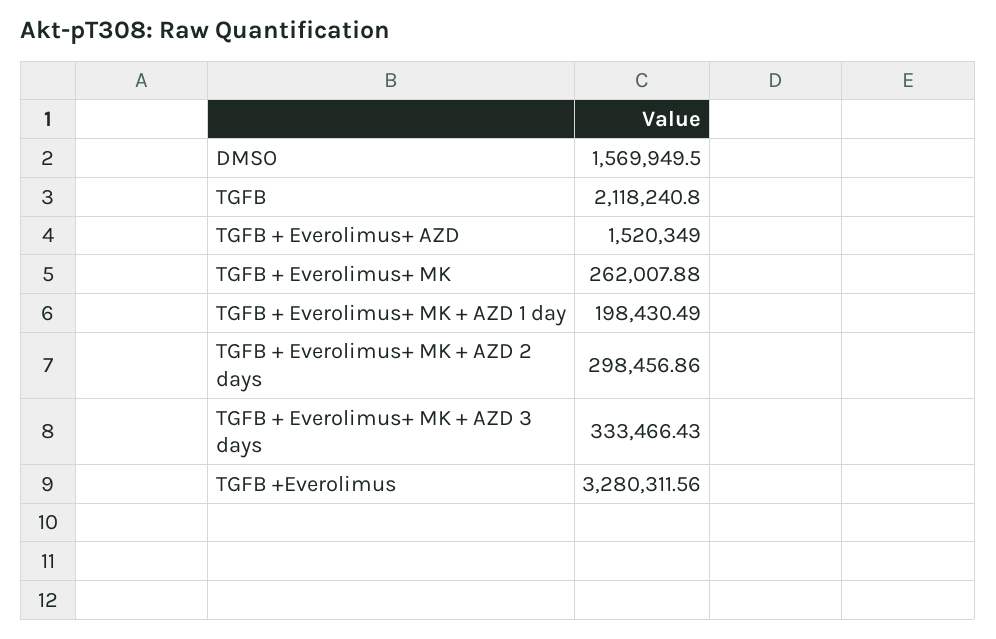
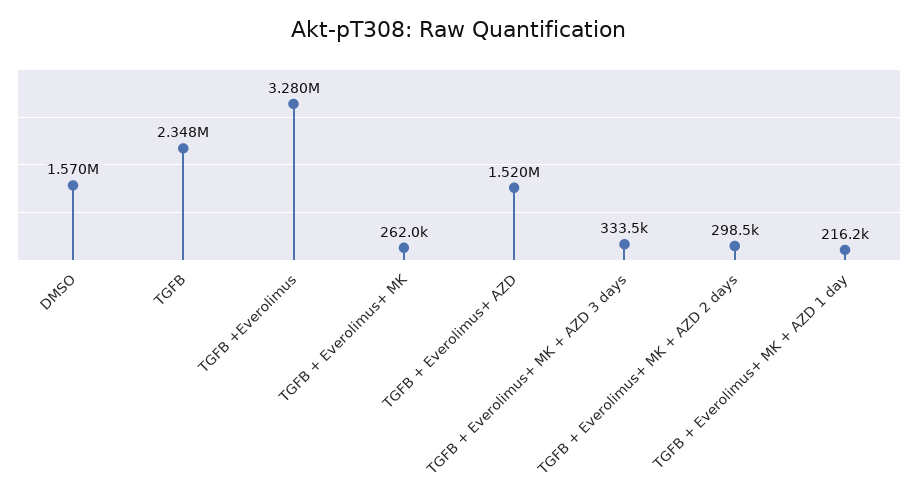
  {
    "DMSO": 1569949.5,
-   "TGFB": 2118240.8,
+   "TGFB": 2348000,
    "TGFB + Everolimus+ AZD": 1520349,
    "TGFB + Everolimus+ MK": 262007.88,
-   "TGFB + Everolimus+ MK + AZD 1 day": 198430.49,
+   "TGFB + Everolimus+ MK + AZD 1 day": 216200,
    "TGFB + Everolimus+ MK + AZD 2 days": 298456.86,
    "TGFB + Everolimus+ MK + AZD 3 days": 333466.43,
    "TGFB +Everolimus": 3280311.56
  }

